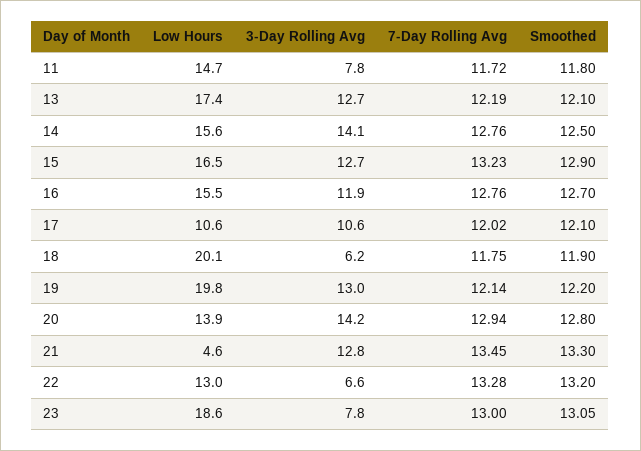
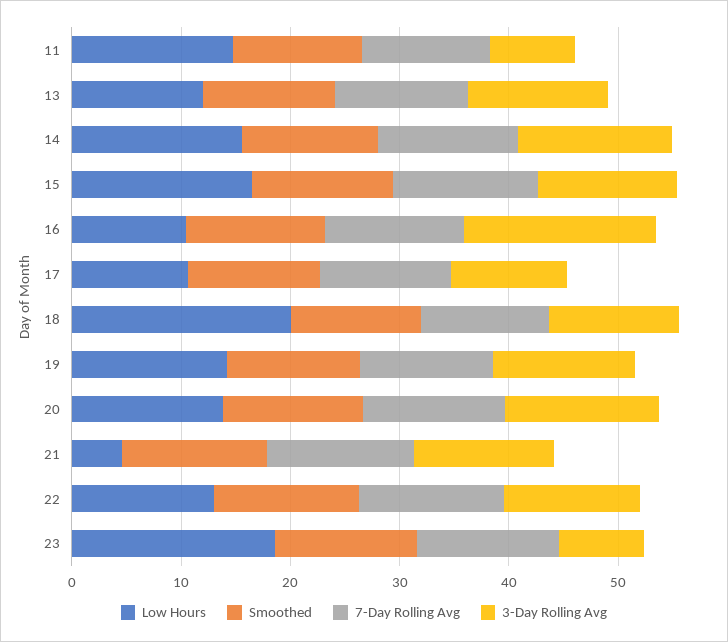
  {
    "Low Hours": {
      "11": 14.7,
-     "13": 17.4,
+     "13": 12,
      "14": 15.6,
      "15": 16.5,
-     "16": 15.5,
+     "16": 10,
      "17": 10.6,
      "18": 20.1,
-     "19": 19.8,
+     "19": 14,
      "20": 13.9,
      "21": 4.6,
      "22": 13,
      "23": 18.6
    },
    "3-Day Rolling Avg": {
      "11": 7.8,
      "13": 12.7,
      "14": 14.1,
      "15": 12.7,
-     "16": 11.9,
+     "16": 18,
      "17": 10.6,
-     "18": 6.2,
+     "18": 12,
      "19": 13,
      "20": 14.2,
      "21": 12.8,
-     "22": 6.6,
+     "22": 12,
      "23": 7.8
    },
    "7-Day Rolling Avg": {
      "11": 11.72,
      "13": 12.19,
      "14": 12.76,
      "15": 13.23,
      "16": 12.76,
      "17": 12.02,
      "18": 11.75,
      "19": 12.14,
      "20": 12.94,
      "21": 13.45,
      "22": 13.28,
      "23": 13
    },
    "Smoothed": {
      "11": 11.8,
      "13": 12.1,
      "14": 12.5,
      "15": 12.9,
      "16": 12.7,
      "17": 12.1,
      "18": 11.9,
      "19": 12.2,
      "20": 12.8,
      "21": 13.3,
      "22": 13.2,
      "23": 13.05
    }
  }

